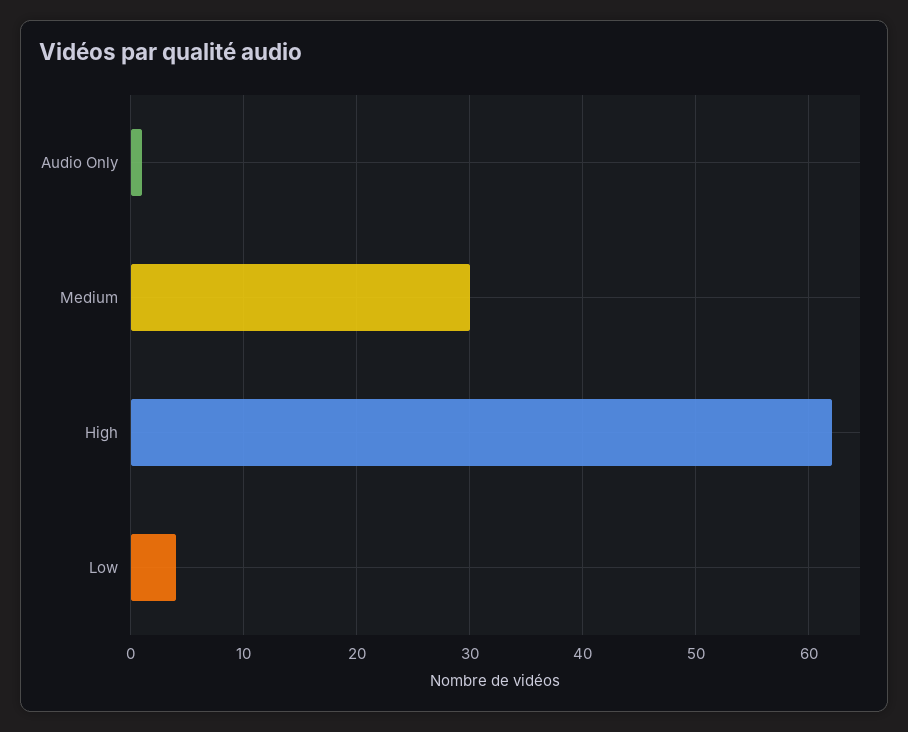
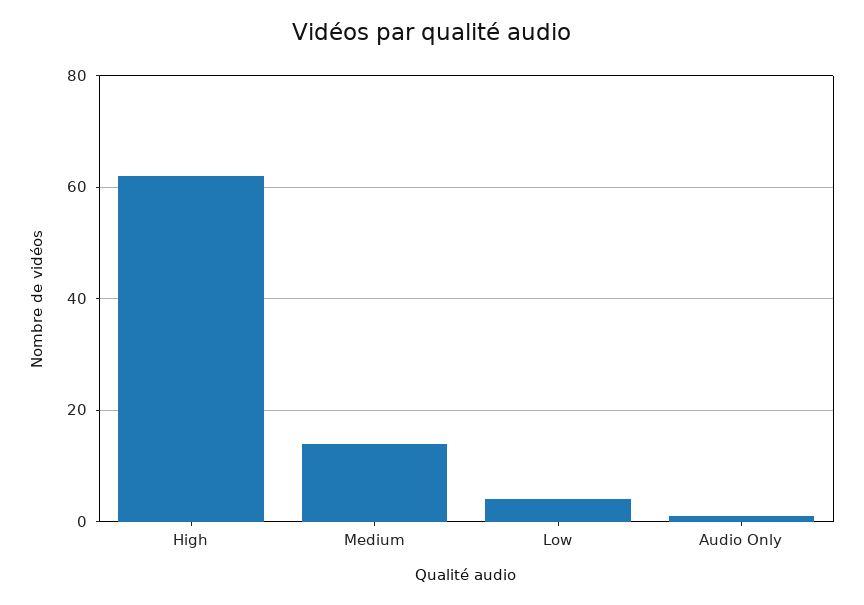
  {
    "Audio Only": 1,
-   "Medium": 30,
+   "Medium": 15,
    "High": 62,
    "Low": 4
  }

